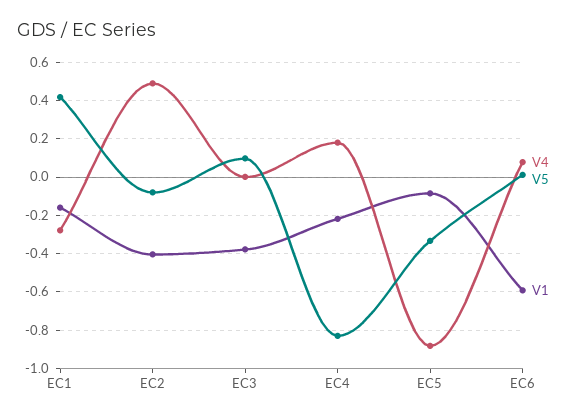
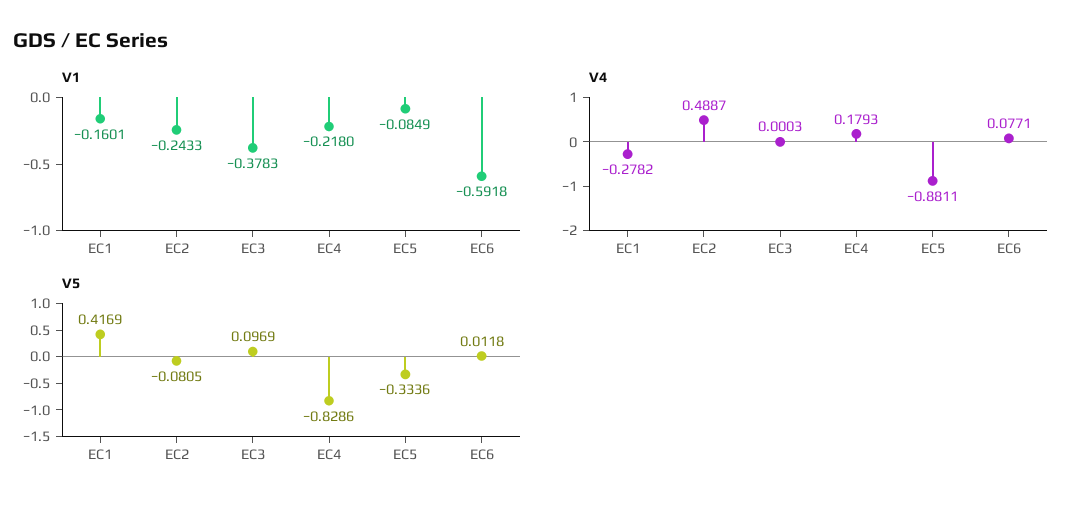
  {
    "V4": {
      "EC1": -0.2782,
      "EC2": 0.4887,
      "EC3": 0.0003,
      "EC4": 0.1793,
      "EC5": -0.8811,
      "EC6": 0.0771
    },
    "V5": {
      "EC1": 0.4169,
      "EC2": -0.0805,
      "EC3": 0.0969,
      "EC4": -0.8286,
      "EC5": -0.3336,
      "EC6": 0.0118
    },
    "V1": {
      "EC1": -0.1601,
-     "EC2": -0.4,
+     "EC2": -0.2433,
      "EC3": -0.3783,
      "EC4": -0.218,
      "EC5": -0.0849,
      "EC6": -0.5918
    }
  }

